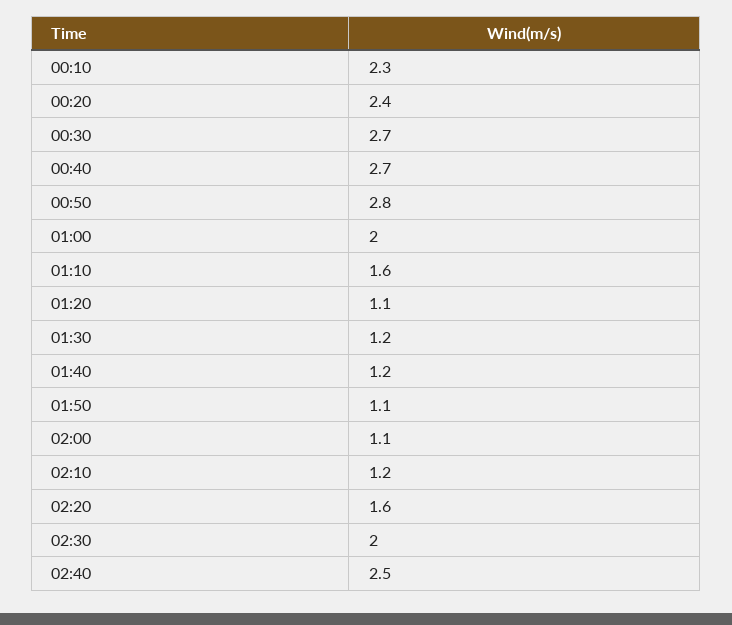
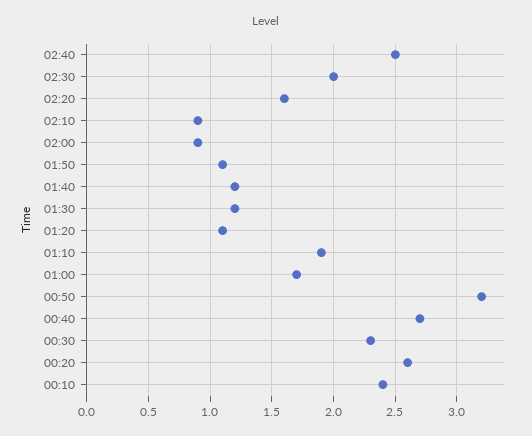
  {
-   "00:10": 2.3,
+   "00:10": 2.4,
-   "00:20": 2.4,
+   "00:20": 2.6,
-   "00:30": 2.7,
+   "00:30": 2.3,
    "00:40": 2.7,
-   "00:50": 2.8,
+   "00:50": 3.2,
-   "01:00": 2,
+   "01:00": 1.7,
-   "01:10": 1.6,
+   "01:10": 1.9,
    "01:20": 1.1,
    "01:30": 1.2,
    "01:40": 1.2,
    "01:50": 1.1,
-   "02:00": 1.1,
+   "02:00": 0.9,
-   "02:10": 1.2,
+   "02:10": 0.9,
    "02:20": 1.6,
    "02:30": 2,
    "02:40": 2.5
  }

